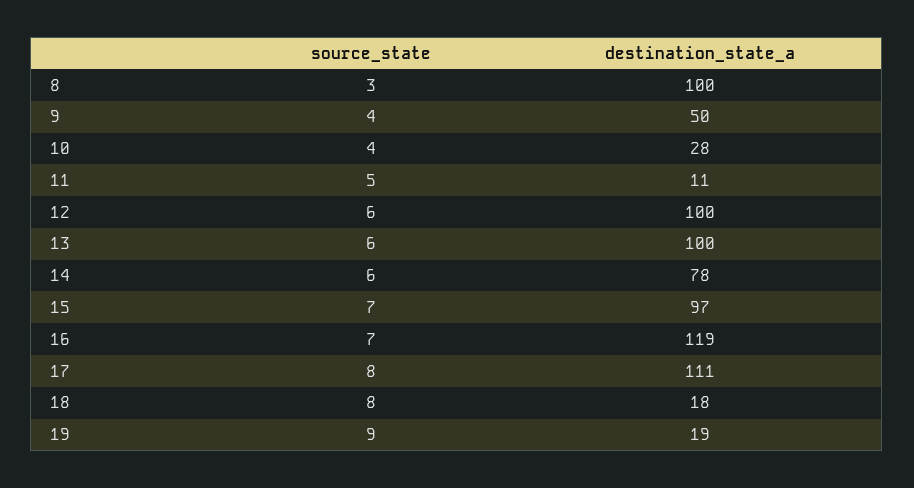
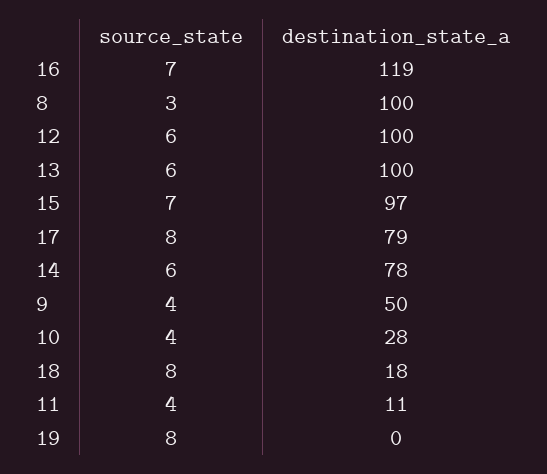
  {
    "source_state": {
      "8": 3,
      "9": 4,
      "10": 4,
-     "11": 5,
+     "11": 4,
      "12": 6,
      "13": 6,
      "14": 6,
      "15": 7,
      "16": 7,
      "17": 8,
      "18": 8,
-     "19": 9
+     "19": 8
    },
    "destination_state_a": {
      "8": 100,
      "9": 50,
      "10": 28,
      "11": 11,
      "12": 100,
      "13": 100,
      "14": 78,
      "15": 97,
      "16": 119,
-     "17": 111,
+     "17": 79,
      "18": 18,
-     "19": 19
+     "19": 0
    }
  }

